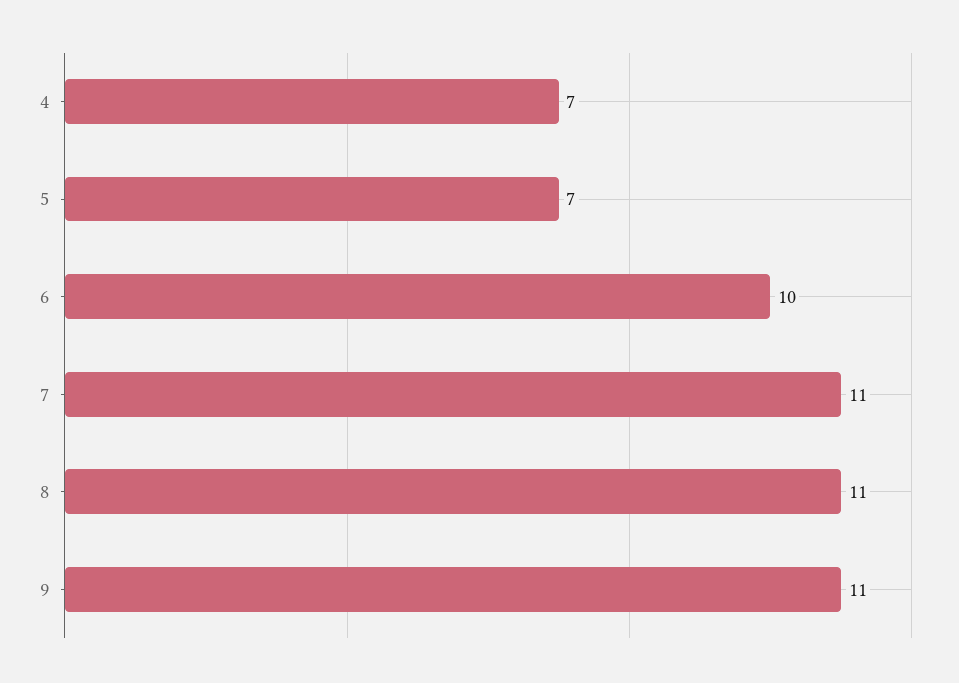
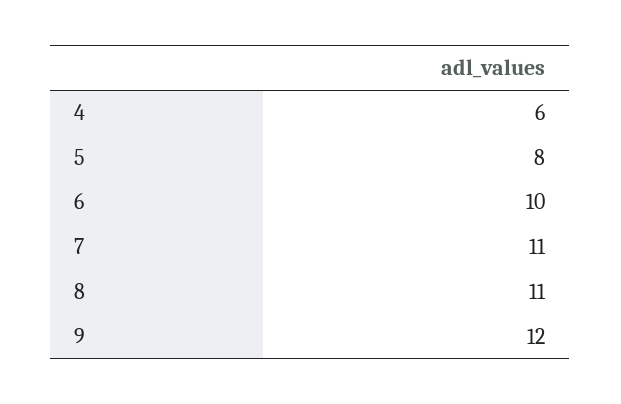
  {
-   "4": 7,
+   "4": 6,
-   "5": 7,
+   "5": 8,
    "6": 10,
    "7": 11,
    "8": 11,
-   "9": 11
+   "9": 12
  }

